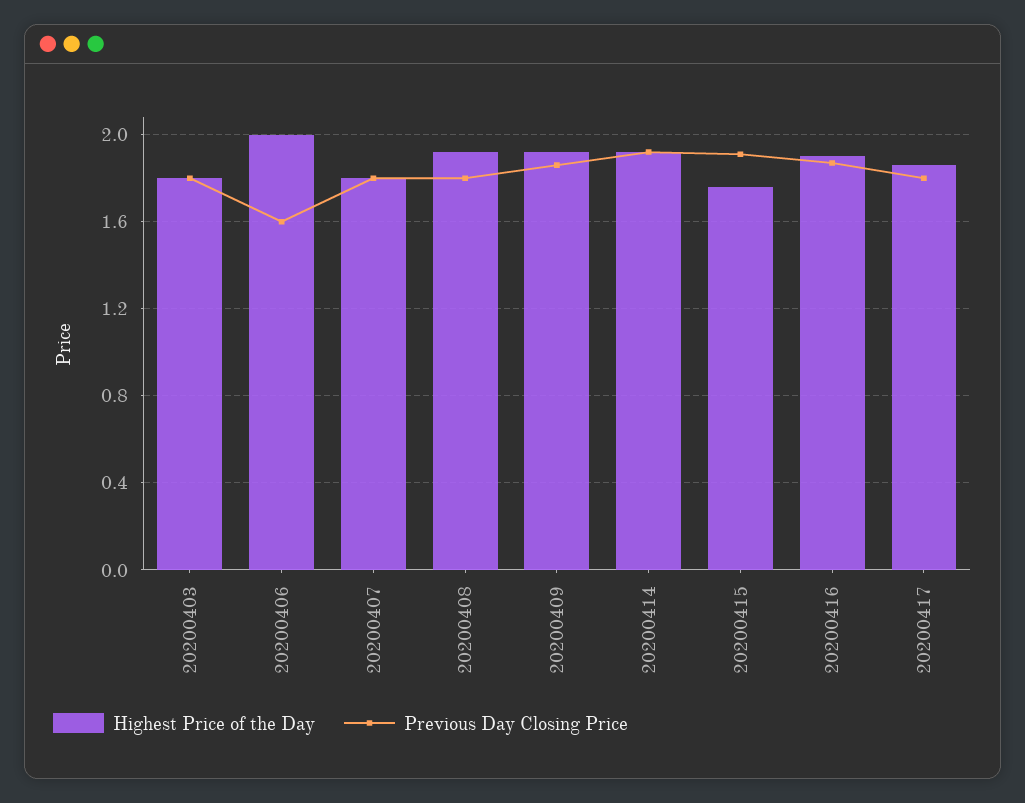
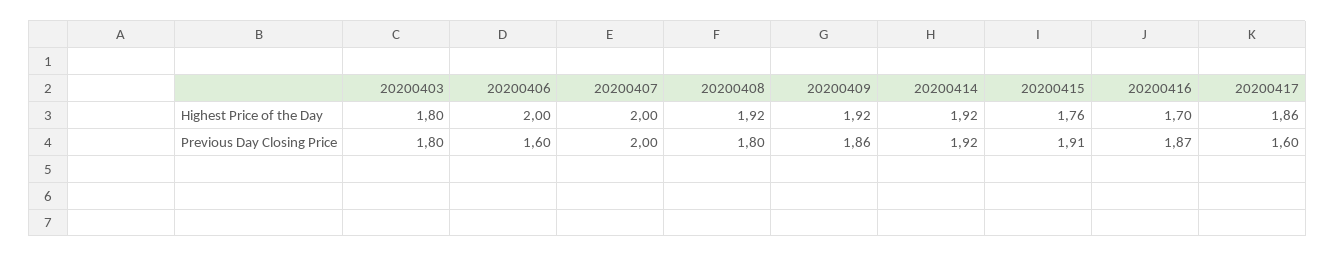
  {
    "Highest Price of the Day": {
      "20200403": 1.8,
      "20200406": 2,
-     "20200407": 1.8,
+     "20200407": 2,
      "20200408": 1.92,
      "20200409": 1.92,
      "20200414": 1.92,
      "20200415": 1.76,
-     "20200416": 1.9,
+     "20200416": 1.7,
      "20200417": 1.86
    },
    "Previous Day Closing Price": {
      "20200403": 1.8,
      "20200406": 1.6,
-     "20200407": 1.8,
+     "20200407": 2,
      "20200408": 1.8,
      "20200409": 1.86,
      "20200414": 1.92,
      "20200415": 1.91,
      "20200416": 1.87,
-     "20200417": 1.8
+     "20200417": 1.6
    }
  }

